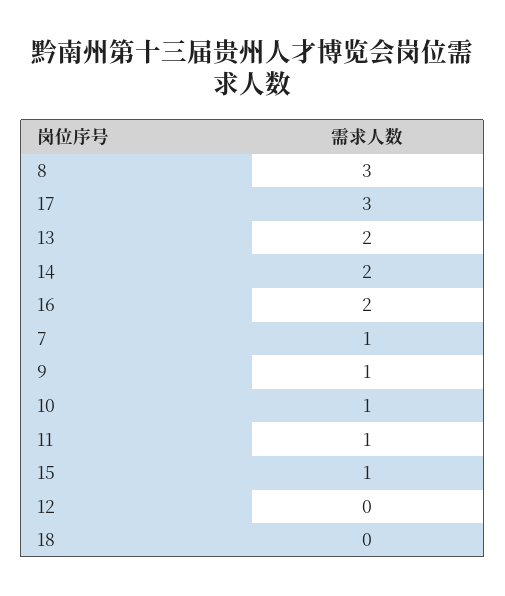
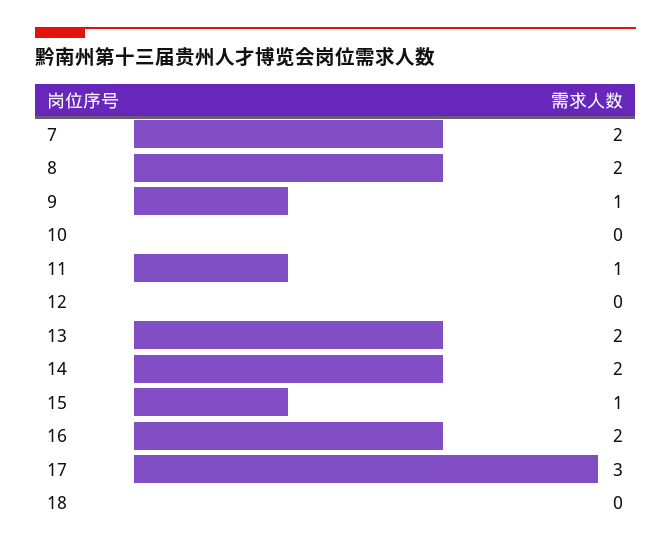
  {
-   "8": 3,
+   "8": 2,
    "17": 3,
    "13": 2,
    "14": 2,
    "16": 2,
-   "7": 1,
+   "7": 2,
    "9": 1,
-   "10": 1,
+   "10": 0,
    "11": 1,
    "15": 1,
    "12": 0,
    "18": 0
  }

